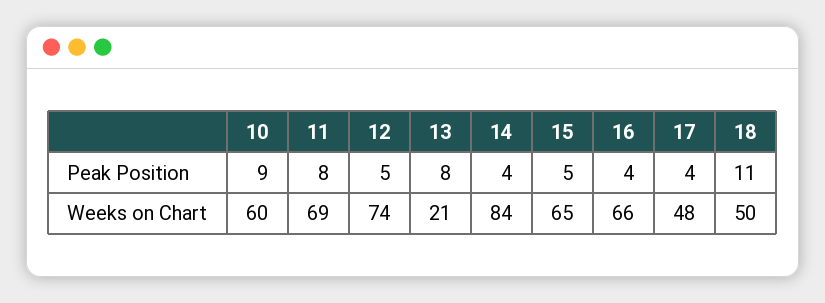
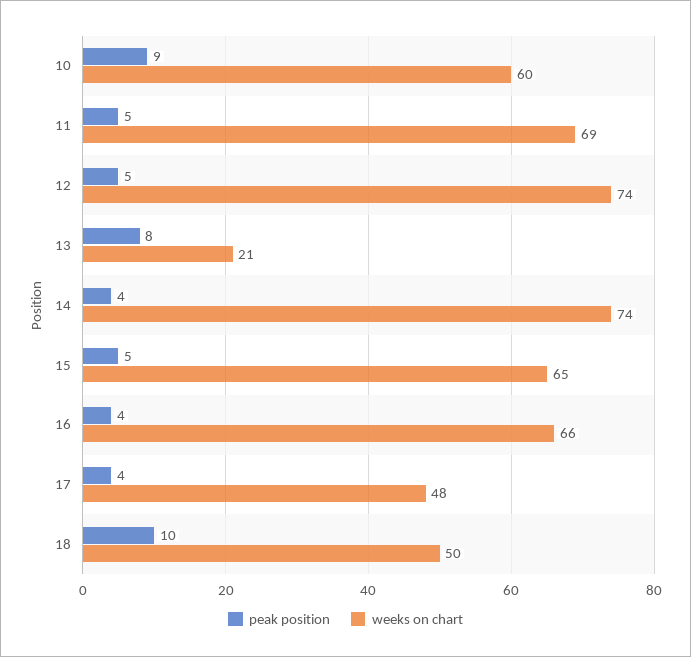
  {
    "Peak Position": {
      "10": 9,
-     "11": 8,
+     "11": 5,
      "12": 5,
      "13": 8,
      "14": 4,
      "15": 5,
      "16": 4,
      "17": 4,
-     "18": 11
+     "18": 10
    },
    "Weeks on Chart": {
      "10": 60,
      "11": 69,
      "12": 74,
      "13": 21,
-     "14": 84,
+     "14": 74,
      "15": 65,
      "16": 66,
      "17": 48,
      "18": 50
    }
  }

